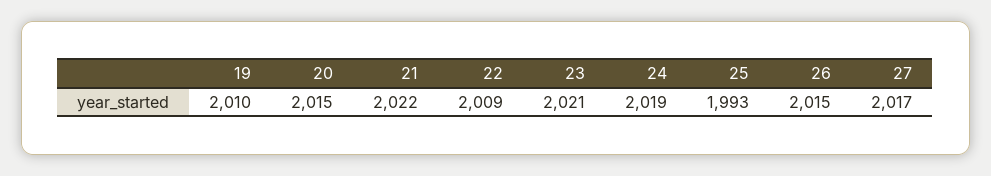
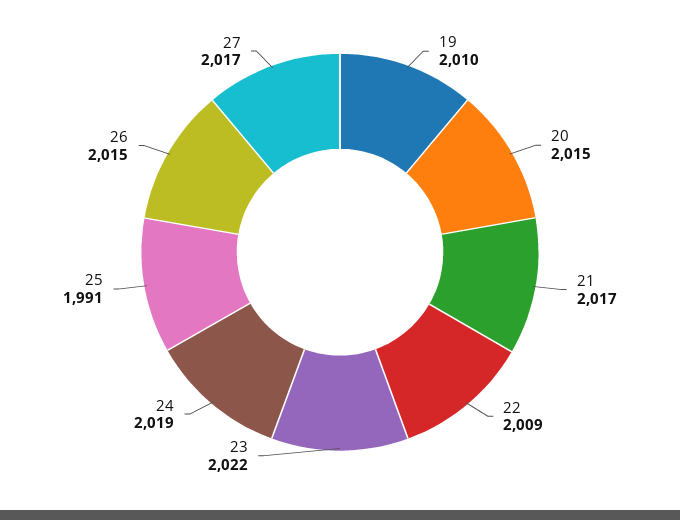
  {
    "19": 2010,
    "20": 2015,
-   "21": 2022,
+   "21": 2017,
    "22": 2009,
-   "23": 2021,
+   "23": 2022,
    "24": 2019,
-   "25": 1993,
+   "25": 1991,
    "26": 2015,
    "27": 2017
  }

